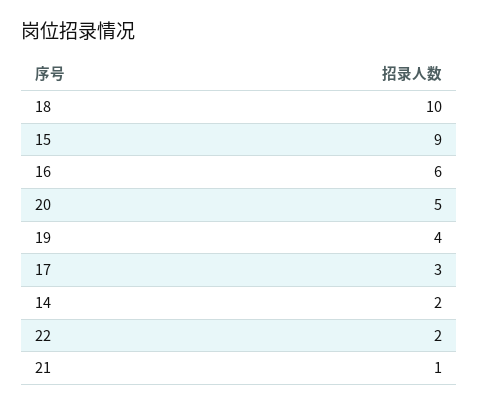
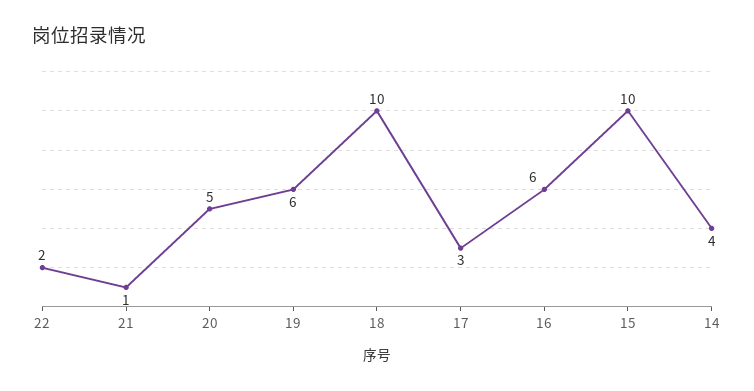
  {
    "18": 10,
-   "15": 9,
+   "15": 10,
    "16": 6,
    "20": 5,
-   "19": 4,
+   "19": 6,
    "17": 3,
-   "14": 2,
+   "14": 4,
    "22": 2,
    "21": 1
  }

